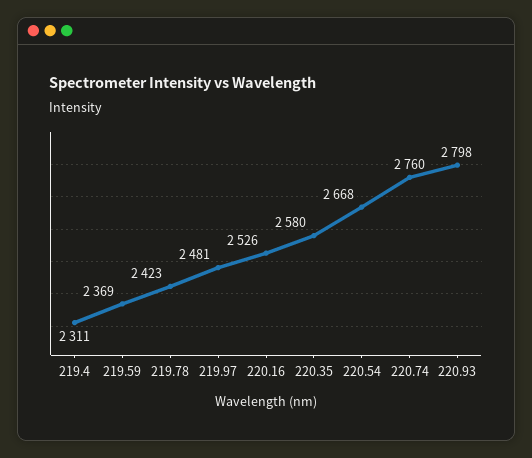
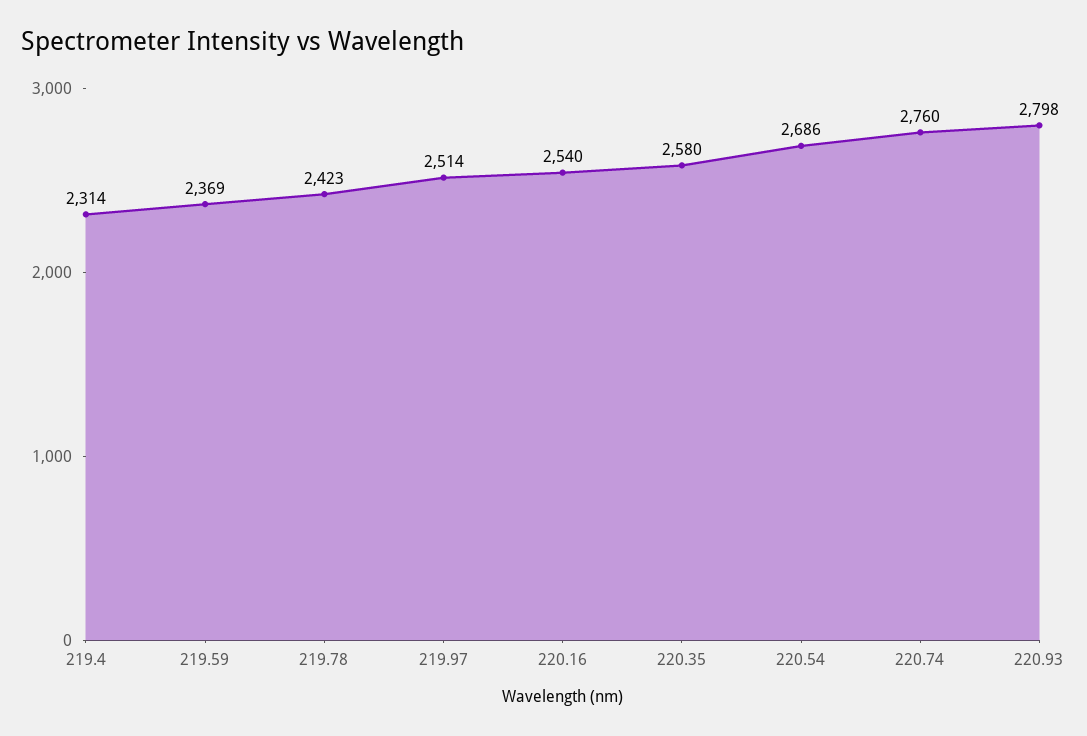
  {
-   "219.4": 2311,
+   "219.4": 2314,
    "219.59": 2369,
    "219.78": 2423,
-   "219.97": 2481,
+   "219.97": 2514,
-   "220.16": 2526,
+   "220.16": 2540,
    "220.35": 2580,
-   "220.54": 2668,
+   "220.54": 2686,
    "220.74": 2760,
    "220.93": 2798
  }

